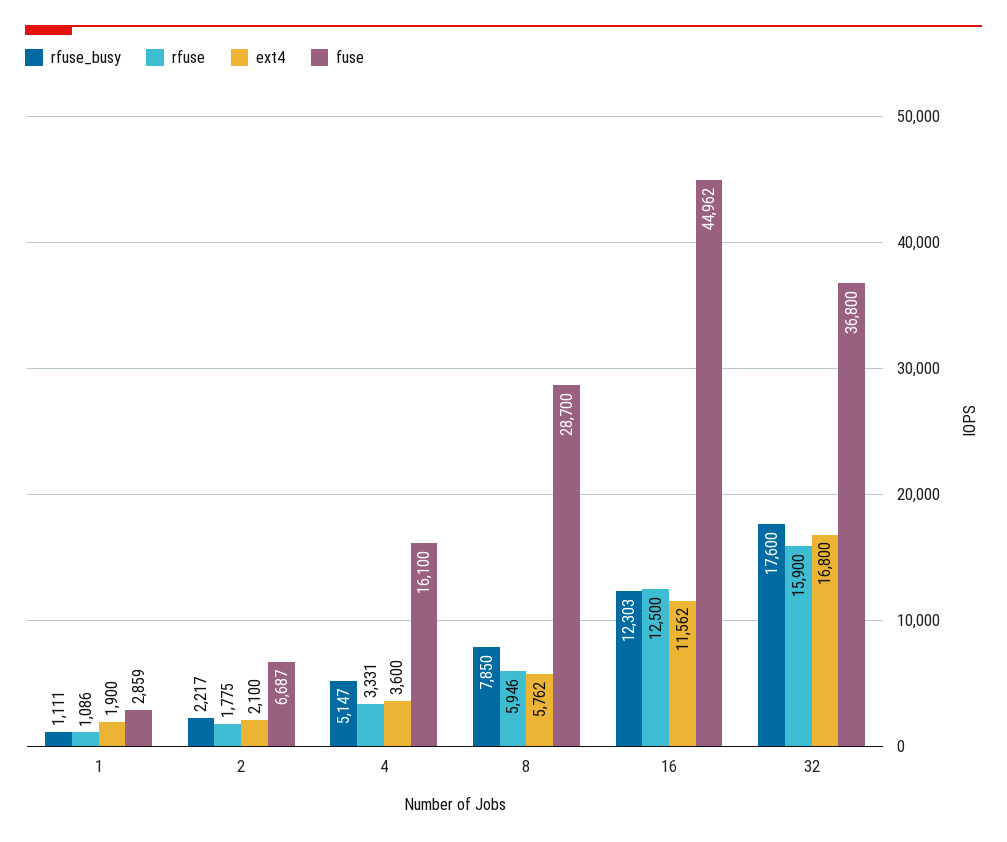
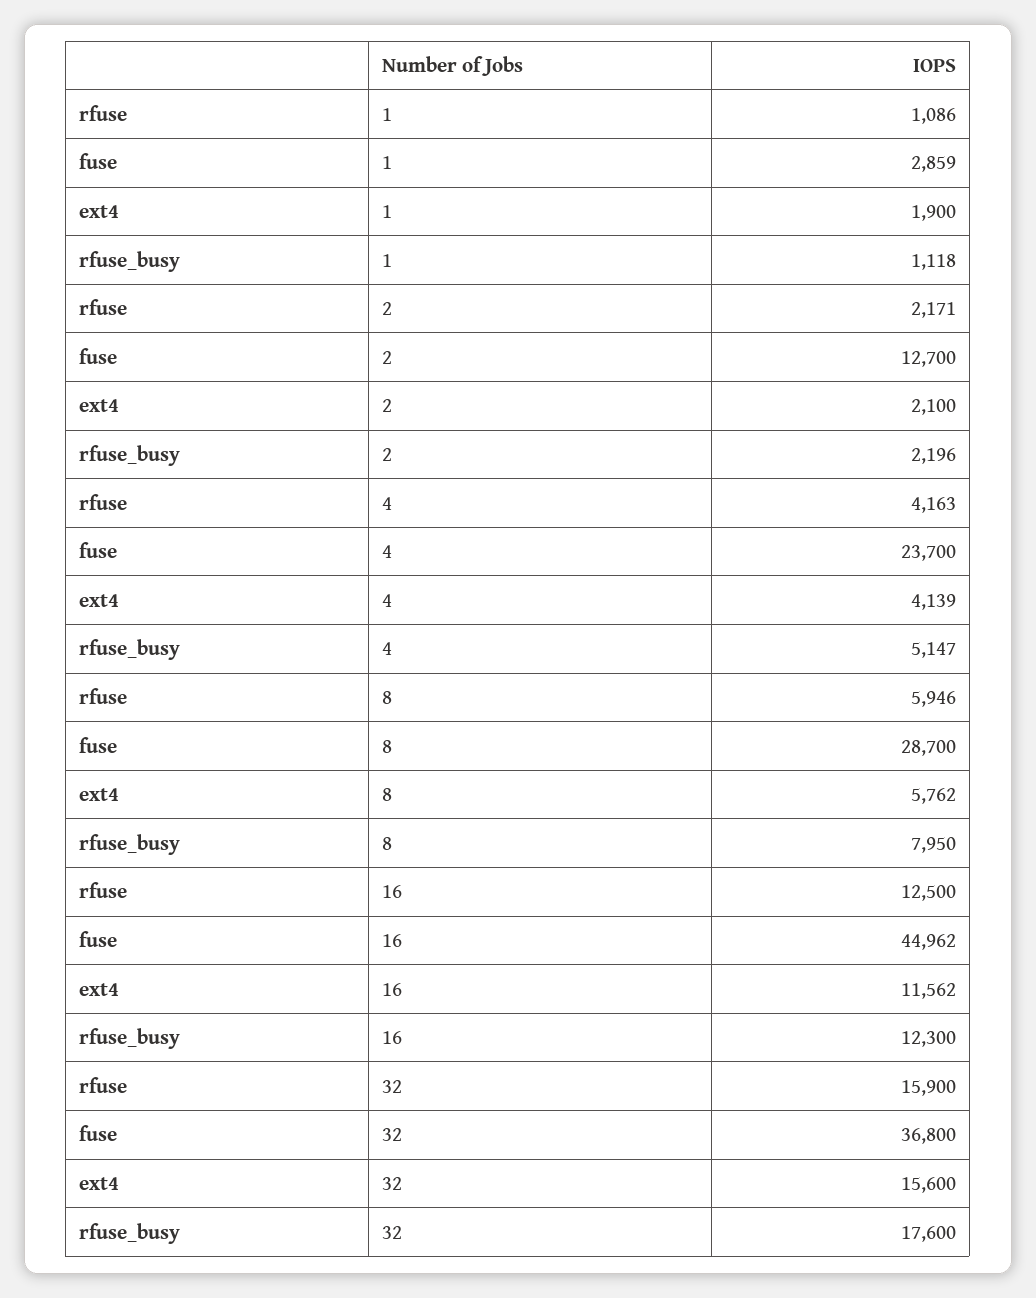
  {
    "rfuse_busy": {
-     "1": 1111,
+     "1": 1118,
-     "2": 2217,
+     "2": 2196,
      "4": 5147,
-     "8": 7850,
+     "8": 7950,
-     "16": 12303,
+     "16": 12300,
      "32": 17600
    },
    "rfuse": {
      "1": 1086,
-     "2": 1775,
+     "2": 2171,
-     "4": 3331,
+     "4": 4163,
      "8": 5946,
      "16": 12500,
      "32": 15900
    },
    "ext4": {
      "1": 1900,
      "2": 2100,
-     "4": 3600,
+     "4": 4139,
      "8": 5762,
      "16": 11562,
-     "32": 16800
+     "32": 15600
    },
    "fuse": {
      "1": 2859,
-     "2": 6687,
+     "2": 12700,
-     "4": 16100,
+     "4": 23700,
      "8": 28700,
      "16": 44962,
      "32": 36800
    }
  }

